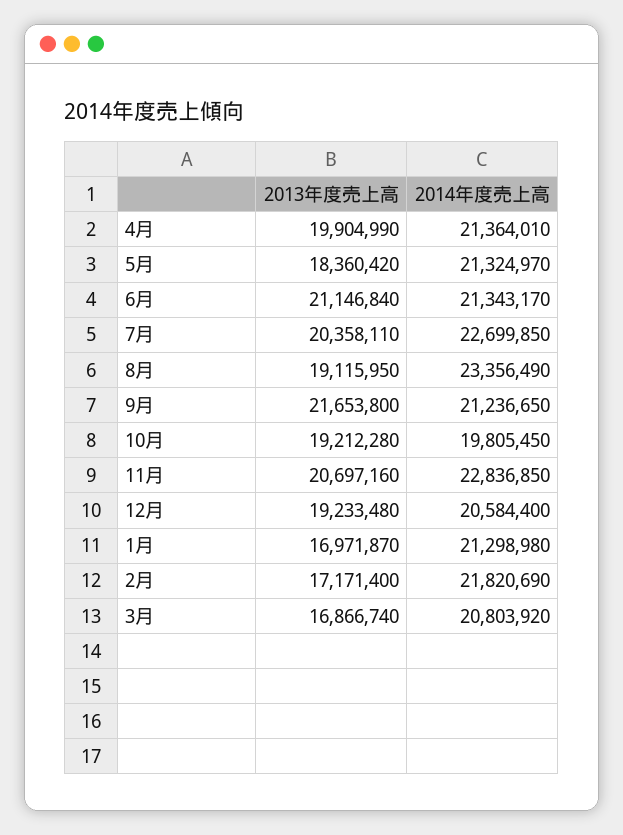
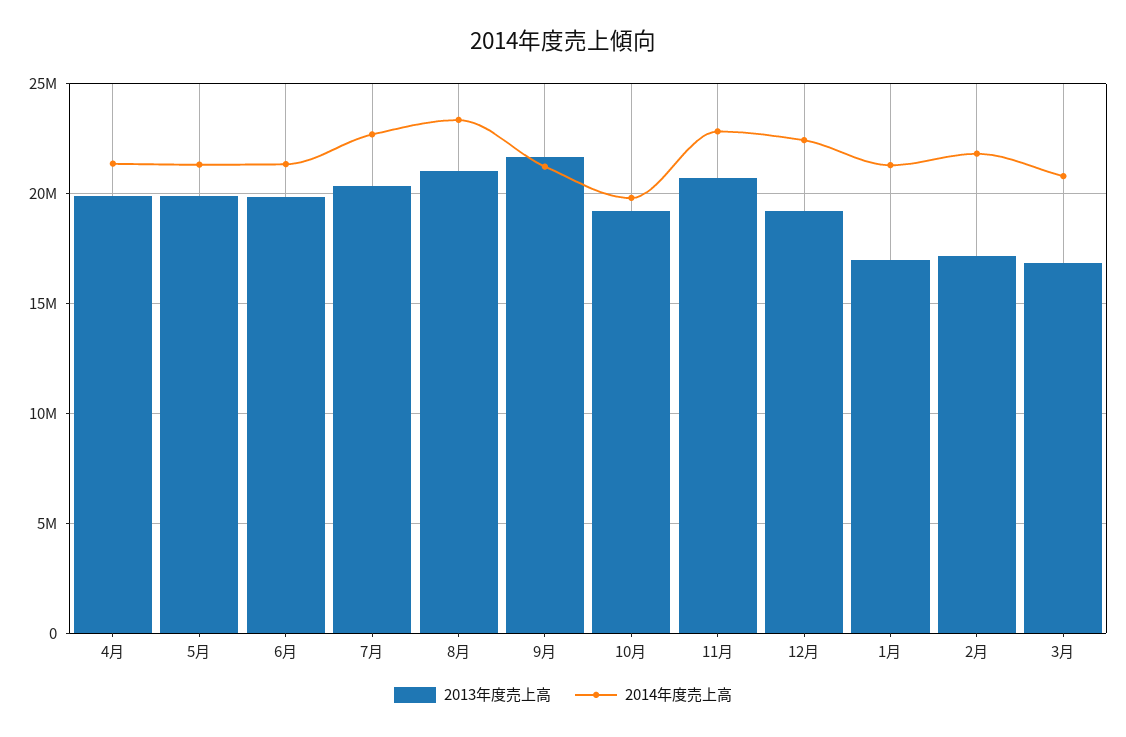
  {
    "2013年度売上高": {
      "4月": 19904990,
-     "5月": 18360420,
+     "5月": 20000000,
-     "6月": 21146840,
+     "6月": 20000000,
      "7月": 20358110,
-     "8月": 19115950,
+     "8月": 21000000,
      "9月": 21653800,
      "10月": 19212280,
      "11月": 20697160,
      "12月": 19233480,
      "1月": 16971870,
      "2月": 17171400,
      "3月": 16866740
    },
    "2014年度売上高": {
      "4月": 21364010,
      "5月": 21324970,
      "6月": 21343170,
      "7月": 22699850,
      "8月": 23356490,
      "9月": 21236650,
      "10月": 19805450,
      "11月": 22836850,
-     "12月": 20584400,
+     "12月": 22500000,
      "1月": 21298980,
      "2月": 21820690,
      "3月": 20803920
    }
  }

